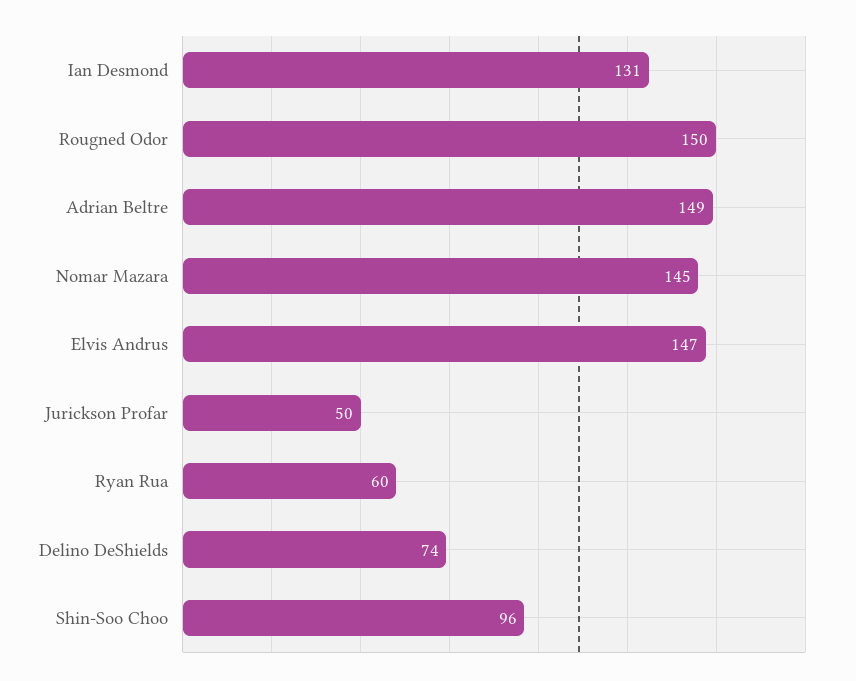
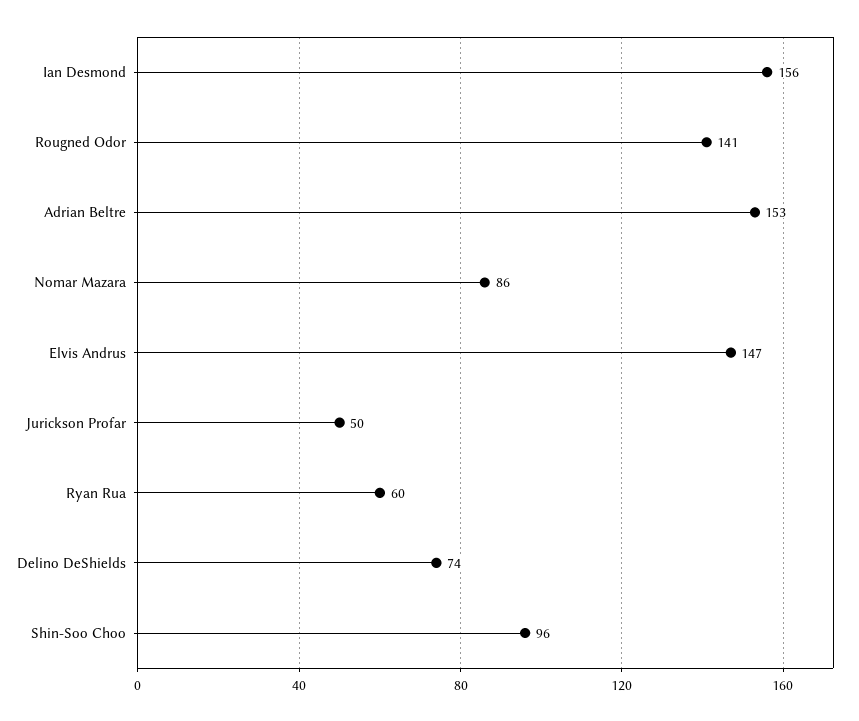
  {
-   "Ian Desmond": 131,
+   "Ian Desmond": 156,
-   "Rougned Odor": 150,
+   "Rougned Odor": 141,
-   "Adrian Beltre": 149,
+   "Adrian Beltre": 153,
-   "Nomar Mazara": 145,
+   "Nomar Mazara": 86,
    "Elvis Andrus": 147,
    "Jurickson Profar": 50,
    "Ryan Rua": 60,
    "Delino DeShields": 74,
    "Shin-Soo Choo": 96
  }

